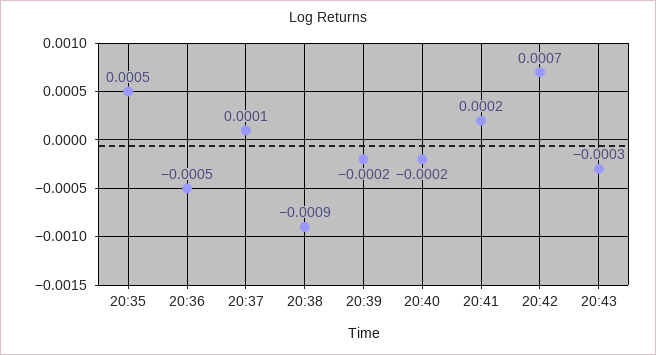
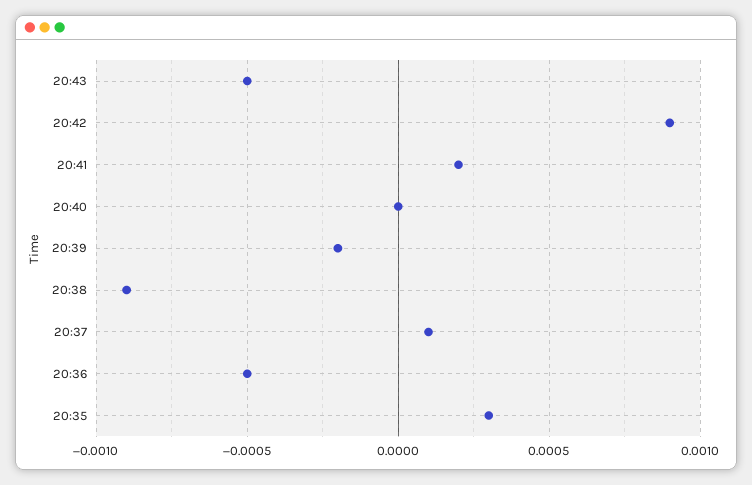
  {
-   "20:35": 0.0005,
+   "20:35": 0.0003,
    "20:36": -0.0005,
    "20:37": 0.0001,
    "20:38": -0.0009,
    "20:39": -0.0002,
-   "20:40": -0.0002,
+   "20:40": 0,
    "20:41": 0.0002,
-   "20:42": 0.0007,
+   "20:42": 0.0009,
-   "20:43": -0.0003
+   "20:43": -0.0005
  }

